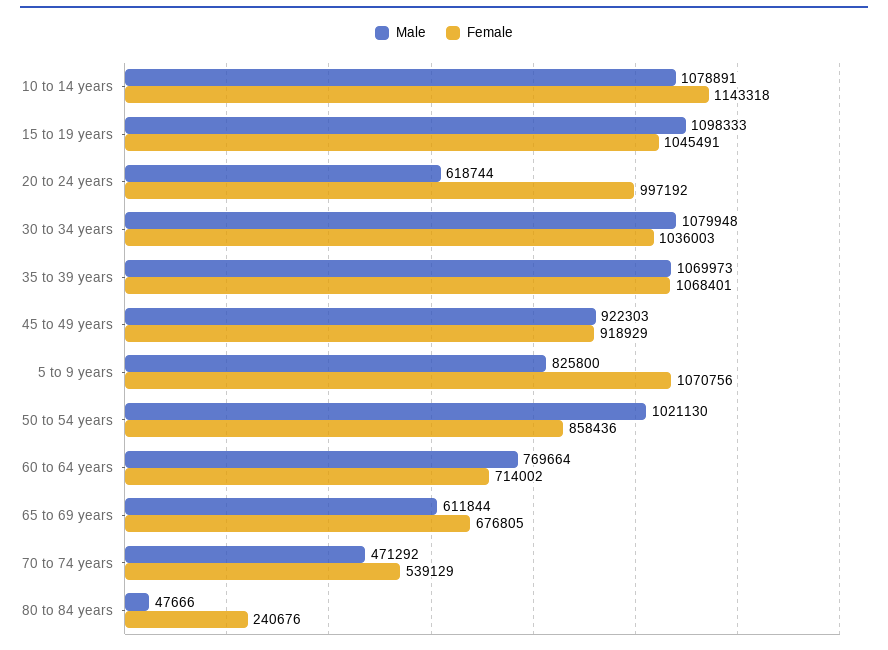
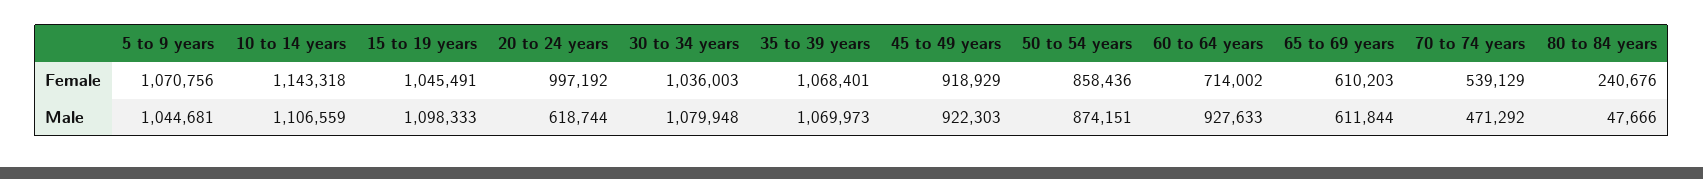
  {
    "Male": {
-     "10 to 14 years": 1078891,
+     "10 to 14 years": 1106559,
      "15 to 19 years": 1098333,
      "20 to 24 years": 618744,
      "30 to 34 years": 1079948,
      "35 to 39 years": 1069973,
      "45 to 49 years": 922303,
-     "5 to 9 years": 825800,
+     "5 to 9 years": 1044681,
-     "50 to 54 years": 1021130,
+     "50 to 54 years": 874151,
-     "60 to 64 years": 769664,
+     "60 to 64 years": 927633,
      "65 to 69 years": 611844,
      "70 to 74 years": 471292,
      "80 to 84 years": 47666
    },
    "Female": {
      "10 to 14 years": 1143318,
      "15 to 19 years": 1045491,
      "20 to 24 years": 997192,
      "30 to 34 years": 1036003,
      "35 to 39 years": 1068401,
      "45 to 49 years": 918929,
      "5 to 9 years": 1070756,
      "50 to 54 years": 858436,
      "60 to 64 years": 714002,
-     "65 to 69 years": 676805,
+     "65 to 69 years": 610203,
      "70 to 74 years": 539129,
      "80 to 84 years": 240676
    }
  }

